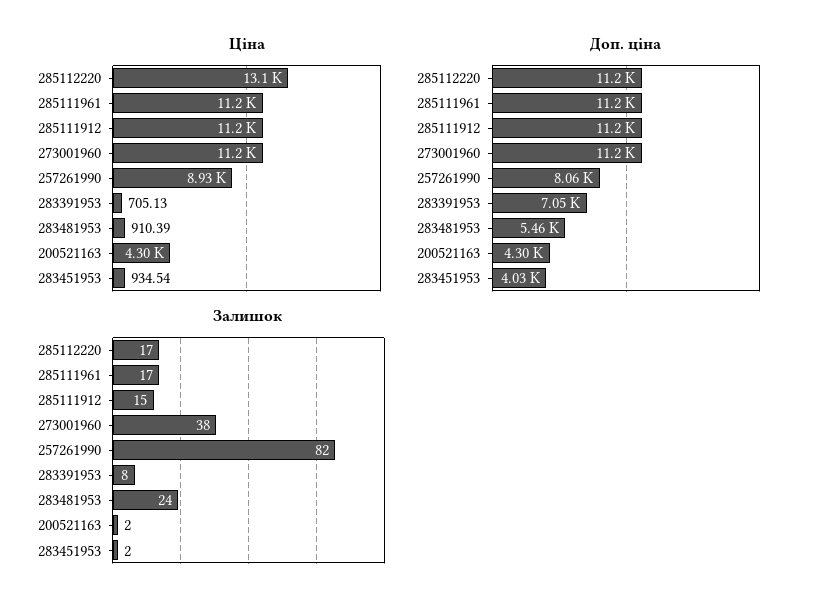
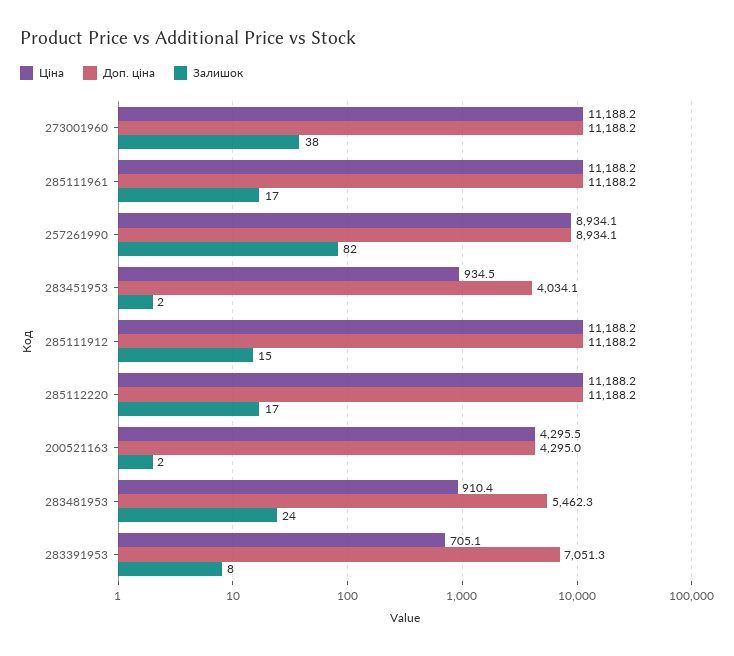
  {
    "Ціна": {
-     "285112220": 13100,
+     "285112220": 11188.2,
      "285111961": 11188.2,
      "285111912": 11188.2,
      "273001960": 11188.2,
      "257261990": 8934.1,
      "283391953": 705.13,
      "283481953": 910.39,
      "200521163": 4295.5,
      "283451953": 934.54
    },
    "Доп. ціна": {
      "285112220": 11188.2,
      "285111961": 11188.2,
      "285111912": 11188.2,
      "273001960": 11188.2,
-     "257261990": 8060,
+     "257261990": 8934.1,
      "283391953": 7051.3,
      "283481953": 5462.3,
      "200521163": 4295,
      "283451953": 4034.1
    },
    "Залишок": {
      "285112220": 17,
      "285111961": 17,
      "285111912": 15,
      "273001960": 38,
      "257261990": 82,
      "283391953": 8,
      "283481953": 24,
      "200521163": 2,
      "283451953": 2
    }
  }

